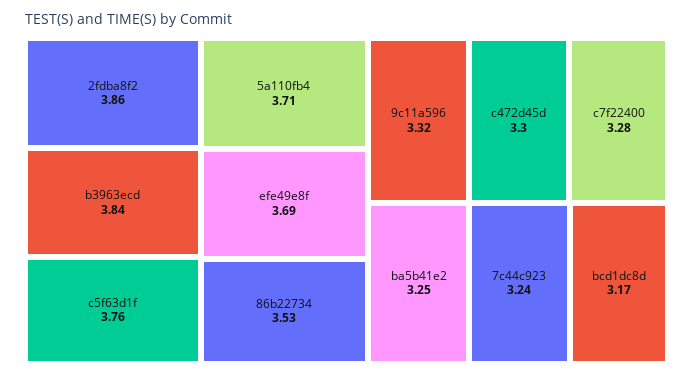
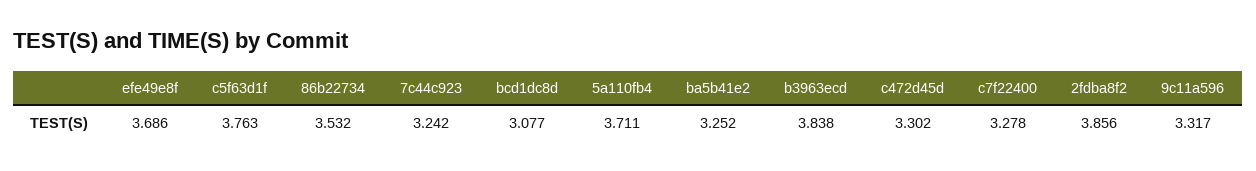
  {
    "2fdba8f2": 3.856,
    "b3963ecd": 3.838,
    "c5f63d1f": 3.763,
    "5a110fb4": 3.711,
    "efe49e8f": 3.686,
    "86b22734": 3.532,
    "9c11a596": 3.317,
    "c472d45d": 3.302,
    "c7f22400": 3.278,
    "ba5b41e2": 3.252,
    "7c44c923": 3.242,
-   "bcd1dc8d": 3.17
+   "bcd1dc8d": 3.077
  }

